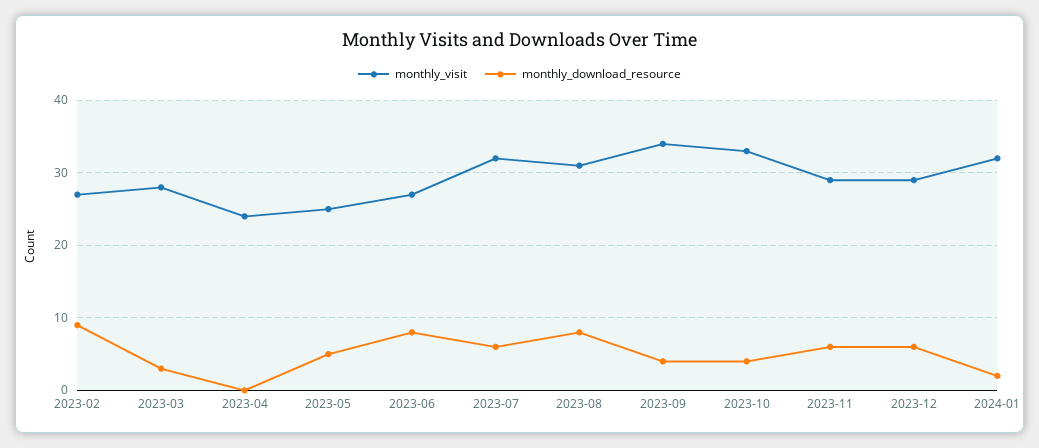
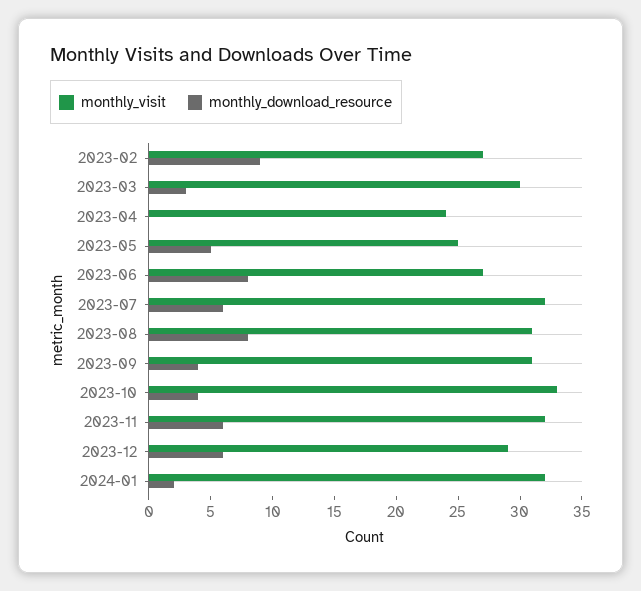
  {
    "monthly_visit": {
      "2023-02": 27,
-     "2023-03": 28,
+     "2023-03": 30,
      "2023-04": 24,
      "2023-05": 25,
      "2023-06": 27,
      "2023-07": 32,
      "2023-08": 31,
-     "2023-09": 34,
+     "2023-09": 31,
      "2023-10": 33,
-     "2023-11": 29,
+     "2023-11": 32,
      "2023-12": 29,
      "2024-01": 32
    },
    "monthly_download_resource": {
      "2023-02": 9,
      "2023-03": 3,
      "2023-04": 0,
      "2023-05": 5,
      "2023-06": 8,
      "2023-07": 6,
      "2023-08": 8,
      "2023-09": 4,
      "2023-10": 4,
      "2023-11": 6,
      "2023-12": 6,
      "2024-01": 2
    }
  }

